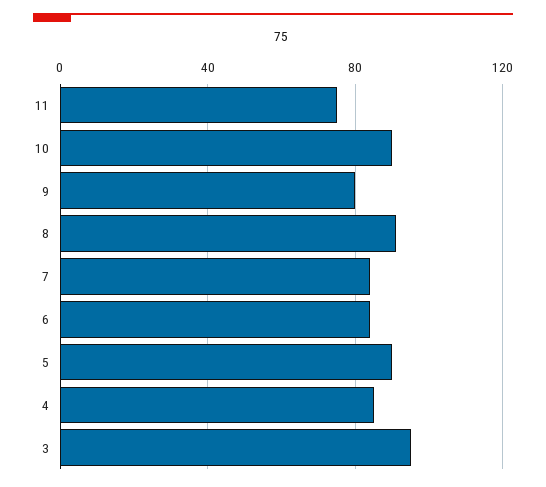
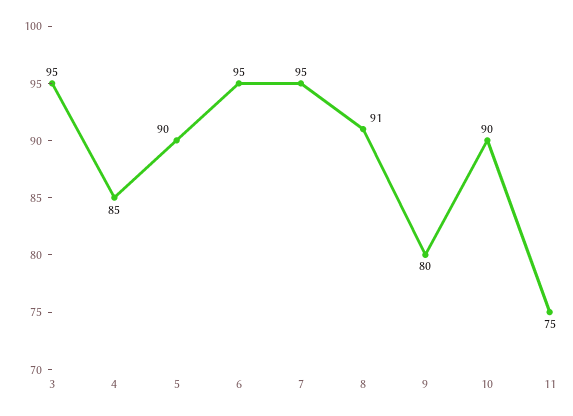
  {
    "11": 75,
    "10": 90,
    "9": 80,
    "8": 91,
-   "7": 85,
+   "7": 95,
-   "6": 85,
+   "6": 95,
    "5": 90,
    "4": 85,
    "3": 95
  }

